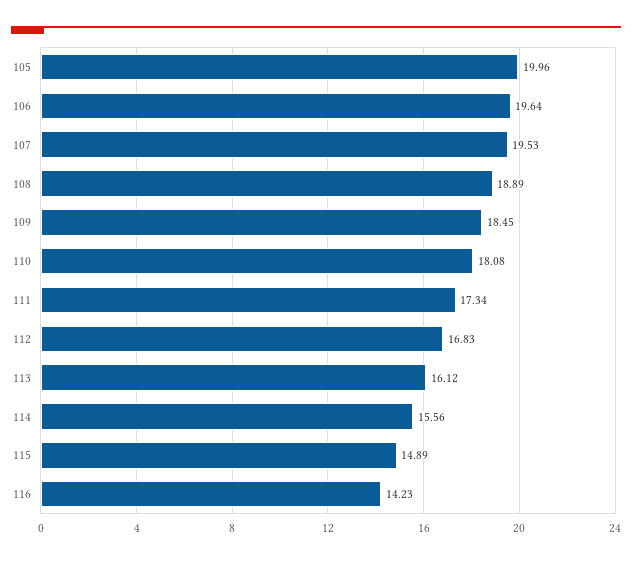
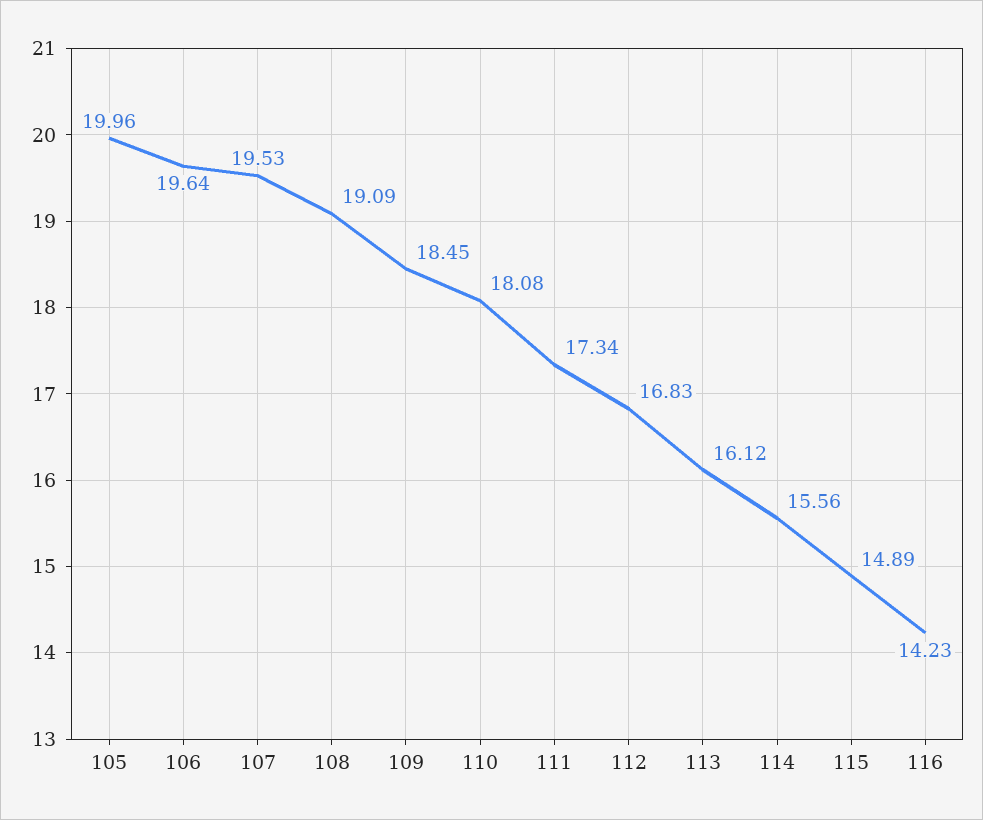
  {
    "105": 19.96,
    "106": 19.64,
    "107": 19.53,
-   "108": 18.89,
+   "108": 19.09,
    "109": 18.45,
    "110": 18.08,
    "111": 17.34,
    "112": 16.83,
    "113": 16.12,
    "114": 15.56,
    "115": 14.89,
    "116": 14.23
  }

